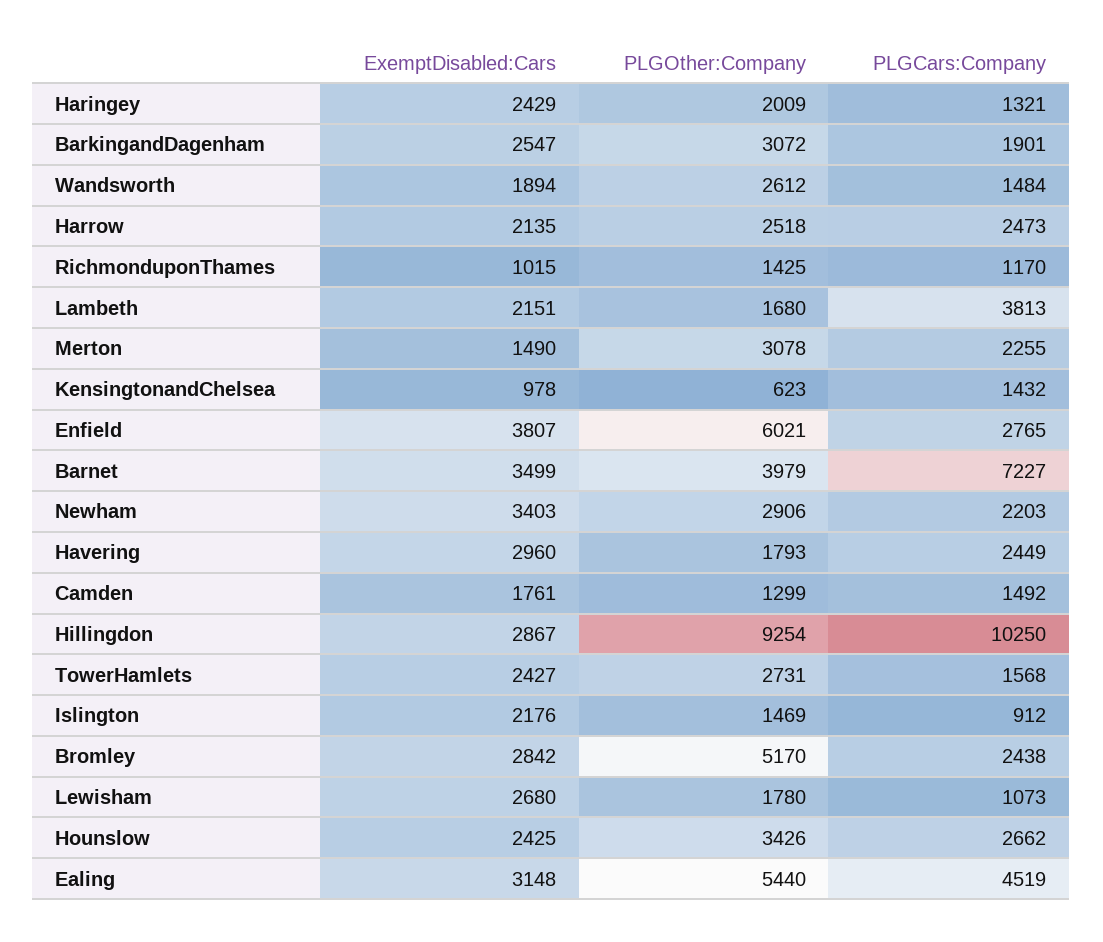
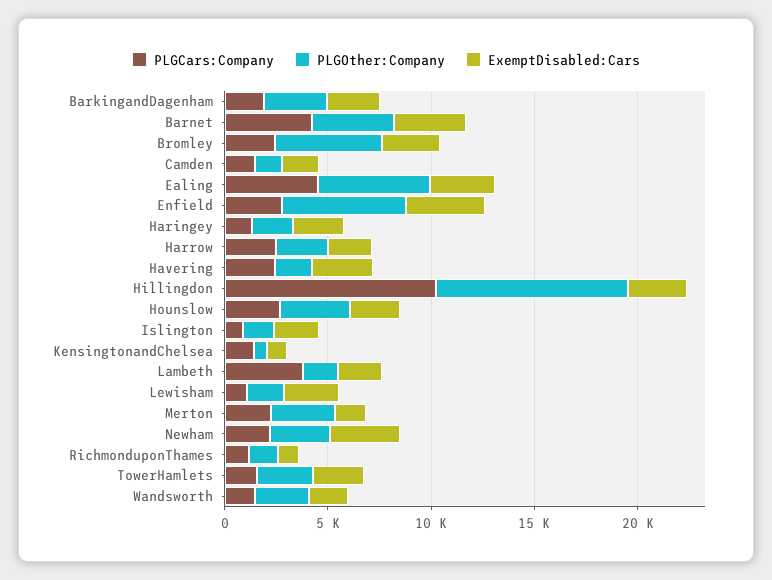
  {
    "ExemptDisabled:Cars": {
      "Haringey": 2429,
      "BarkingandDagenham": 2547,
      "Wandsworth": 1894,
      "Harrow": 2135,
      "RichmonduponThames": 1015,
      "Lambeth": 2151,
      "Merton": 1490,
      "KensingtonandChelsea": 978,
      "Enfield": 3807,
      "Barnet": 3499,
      "Newham": 3403,
      "Havering": 2960,
      "Camden": 1761,
      "Hillingdon": 2867,
      "TowerHamlets": 2427,
      "Islington": 2176,
      "Bromley": 2842,
      "Lewisham": 2680,
      "Hounslow": 2425,
      "Ealing": 3148
    },
    "PLGOther:Company": {
      "Haringey": 2009,
      "BarkingandDagenham": 3072,
      "Wandsworth": 2612,
      "Harrow": 2518,
      "RichmonduponThames": 1425,
      "Lambeth": 1680,
      "Merton": 3078,
      "KensingtonandChelsea": 623,
      "Enfield": 6021,
      "Barnet": 3979,
      "Newham": 2906,
      "Havering": 1793,
      "Camden": 1299,
      "Hillingdon": 9254,
      "TowerHamlets": 2731,
      "Islington": 1469,
      "Bromley": 5170,
      "Lewisham": 1780,
      "Hounslow": 3426,
      "Ealing": 5440
    },
    "PLGCars:Company": {
      "Haringey": 1321,
      "BarkingandDagenham": 1901,
      "Wandsworth": 1484,
      "Harrow": 2473,
      "RichmonduponThames": 1170,
      "Lambeth": 3813,
      "Merton": 2255,
      "KensingtonandChelsea": 1432,
      "Enfield": 2765,
-     "Barnet": 7227,
+     "Barnet": 4000,
      "Newham": 2203,
      "Havering": 2449,
      "Camden": 1492,
      "Hillingdon": 10250,
      "TowerHamlets": 1568,
      "Islington": 912,
      "Bromley": 2438,
      "Lewisham": 1073,
      "Hounslow": 2662,
      "Ealing": 4519
    }
  }

